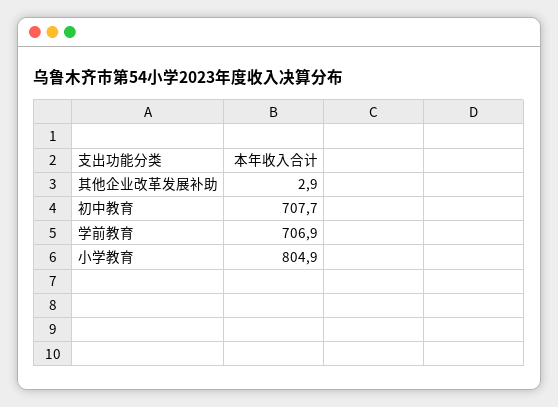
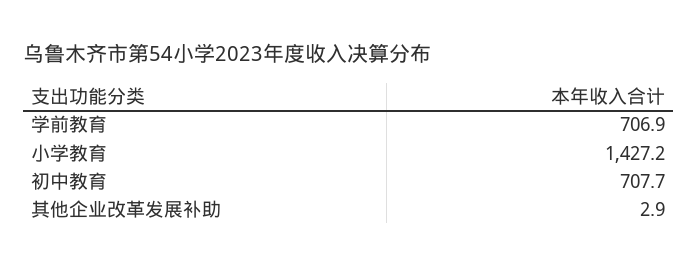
  {
    "其他企业改革发展补助": 2.9,
    "初中教育": 707.7,
    "学前教育": 706.9,
-   "小学教育": 804.9
+   "小学教育": 1427.2
  }

